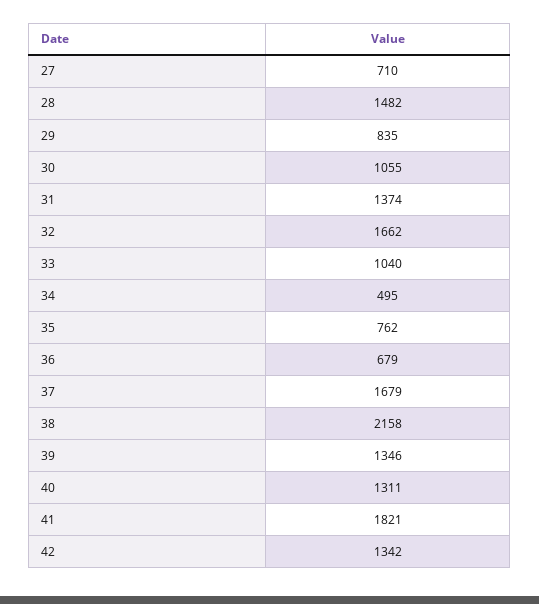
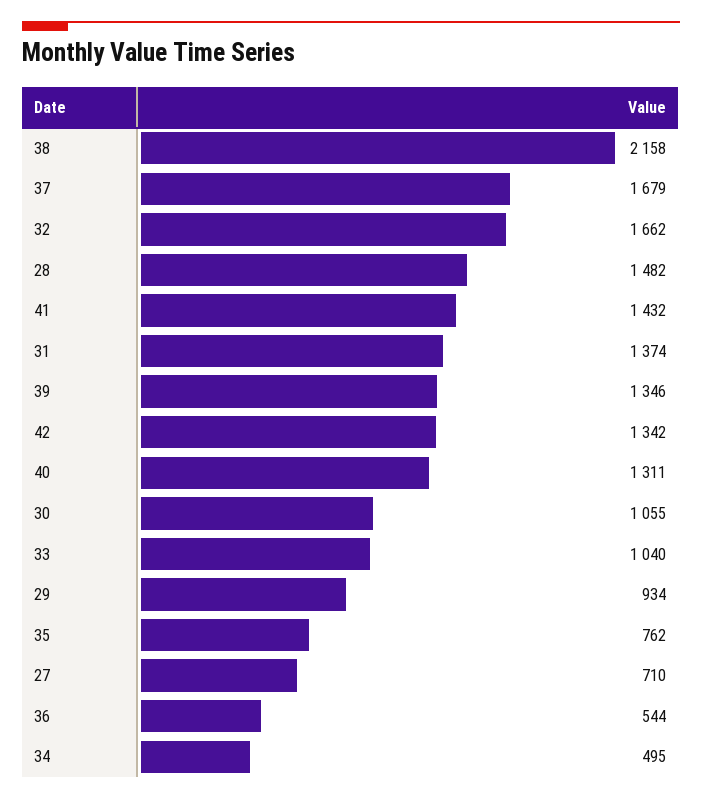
  {
    "27": 710,
    "28": 1482,
-   "29": 835,
+   "29": 934,
    "30": 1055,
    "31": 1374,
    "32": 1662,
    "33": 1040,
    "34": 495,
    "35": 762,
-   "36": 679,
+   "36": 544,
    "37": 1679,
    "38": 2158,
    "39": 1346,
    "40": 1311,
-   "41": 1821,
+   "41": 1432,
    "42": 1342
  }

